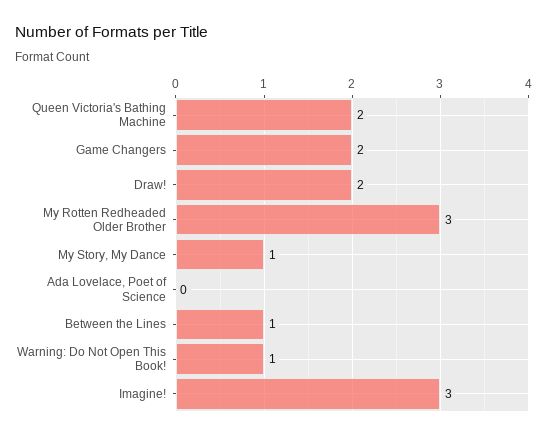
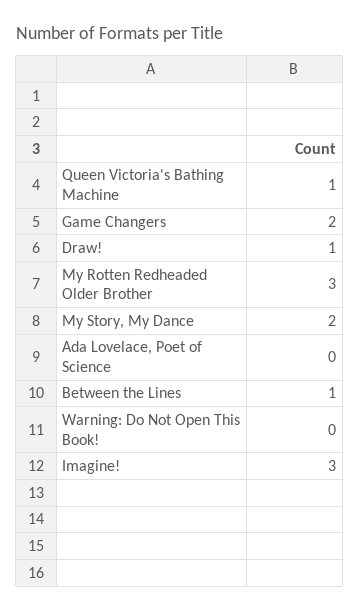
  {
-   "Queen Victoria's Bathing Machine": 2,
+   "Queen Victoria's Bathing Machine": 1,
    "Game Changers": 2,
-   "Draw!": 2,
+   "Draw!": 1,
    "My Rotten Redheaded Older Brother": 3,
-   "My Story, My Dance": 1,
+   "My Story, My Dance": 2,
    "Ada Lovelace, Poet of Science": 0,
    "Between the Lines": 1,
-   "Warning: Do Not Open This Book!": 1,
+   "Warning: Do Not Open This Book!": 0,
    "Imagine!": 3
  }

